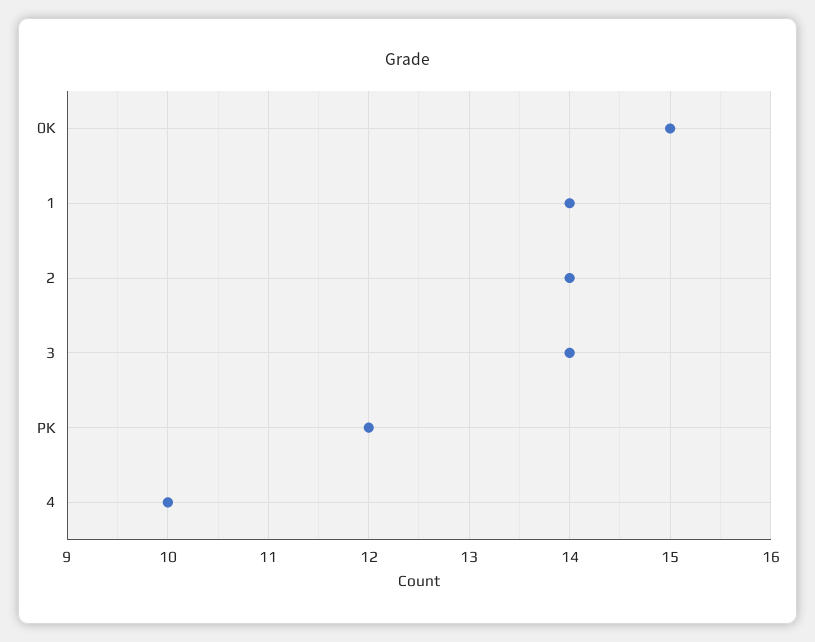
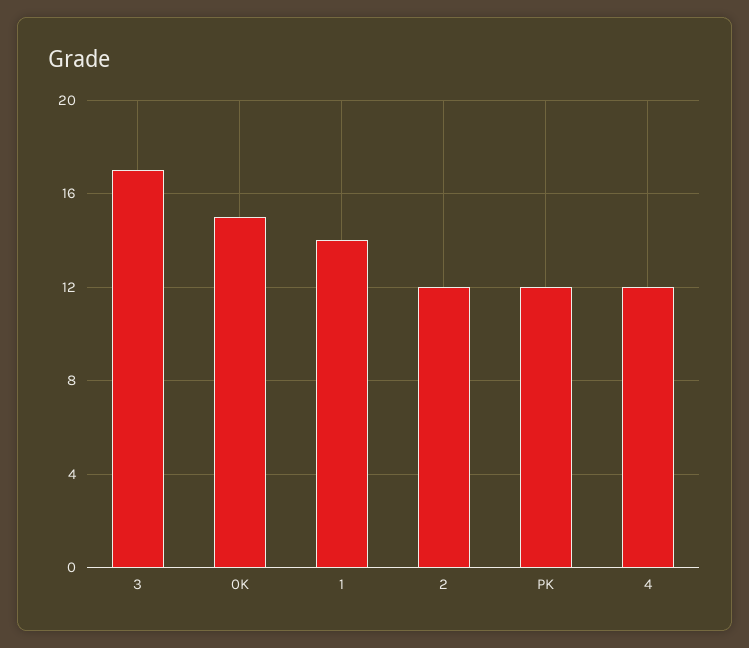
  {
    "0K": 15,
    "1": 14,
-   "2": 14,
+   "2": 12,
-   "3": 14,
+   "3": 17,
    "PK": 12,
-   "4": 10
+   "4": 12
  }

